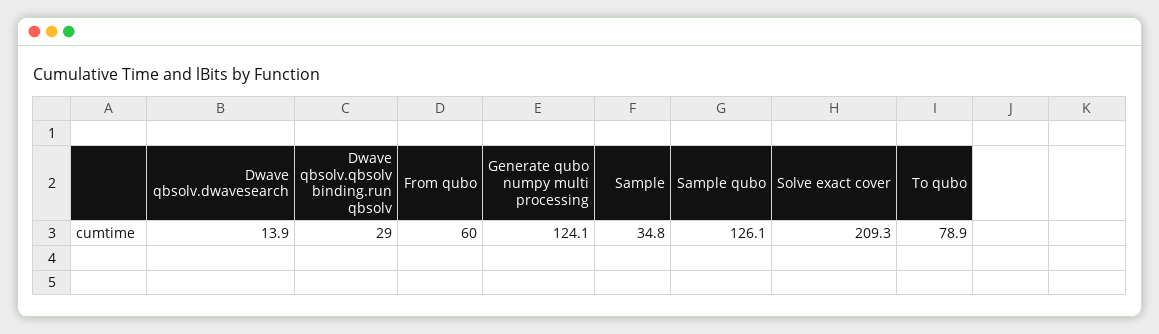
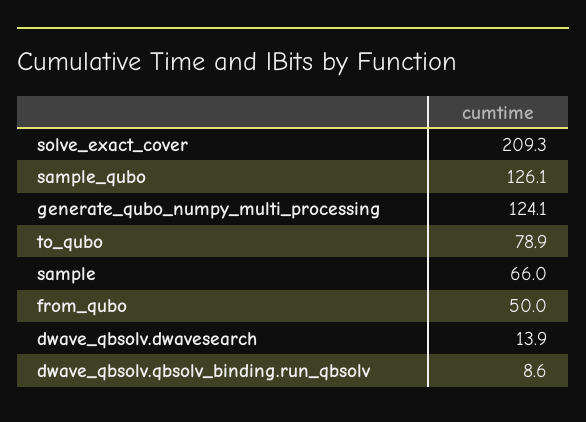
  {
    "Dwave qbsolv.dwavesearch": 13.9,
-   "Dwave qbsolv.qbsolv binding.run qbsolv": 29,
+   "Dwave qbsolv.qbsolv binding.run qbsolv": 8.6,
-   "From qubo": 60,
+   "From qubo": 50,
    "Generate qubo numpy multi processing": 124.1,
-   "Sample": 34.8,
+   "Sample": 66,
    "Sample qubo": 126.1,
    "Solve exact cover": 209.3,
    "To qubo": 78.9
  }

